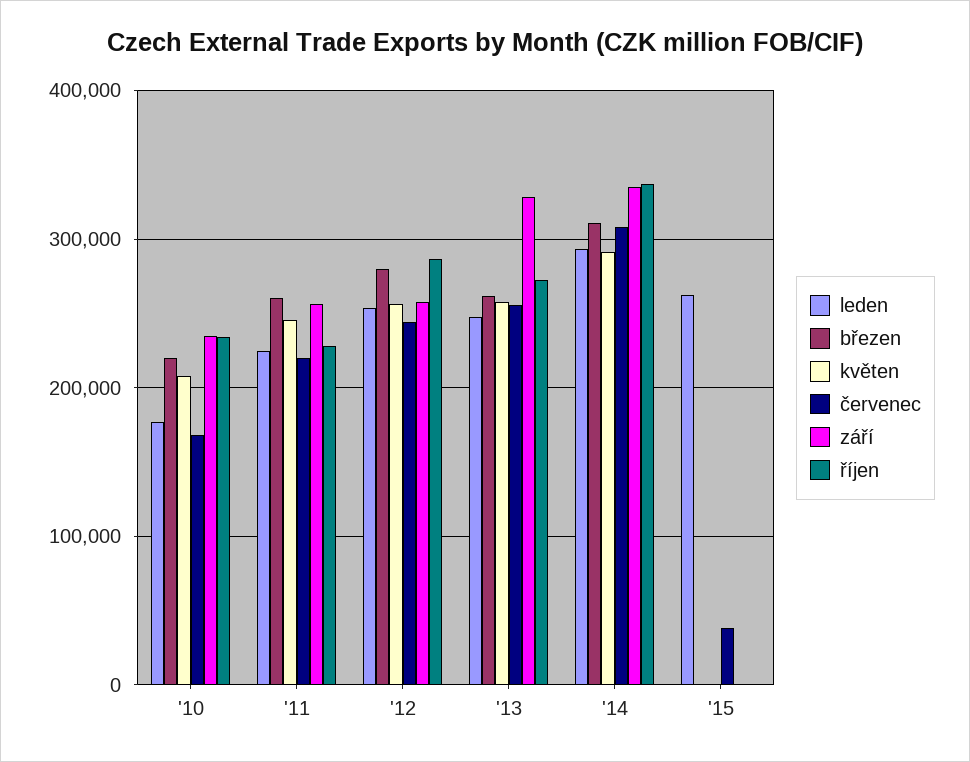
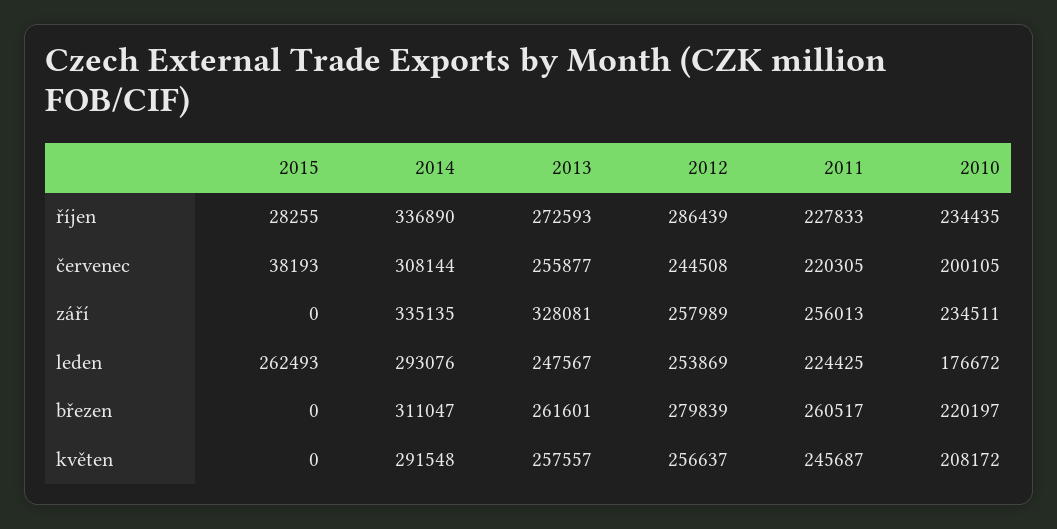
  {
    "leden": {
      "'10": 176672,
      "'11": 224425,
      "'12": 253869,
      "'13": 247567,
      "'14": 293076,
      "'15": 262493
    },
    "březen": {
      "'10": 220197,
      "'11": 260517,
      "'12": 279839,
      "'13": 261601,
      "'14": 311047,
      "'15": 0
    },
    "květen": {
      "'10": 208172,
      "'11": 245687,
      "'12": 256637,
      "'13": 257557,
      "'14": 291548,
      "'15": 0
    },
    "červenec": {
-     "'10": 170000,
+     "'10": 200105,
      "'11": 220305,
      "'12": 244508,
      "'13": 255877,
      "'14": 308144,
      "'15": 38193
    },
    "září": {
      "'10": 234511,
      "'11": 256013,
      "'12": 257989,
      "'13": 328081,
      "'14": 335135,
      "'15": 0
    },
    "říjen": {
      "'10": 234435,
      "'11": 227833,
      "'12": 286439,
      "'13": 272593,
      "'14": 336890,
-     "'15": 0
+     "'15": 28255
    }
  }

